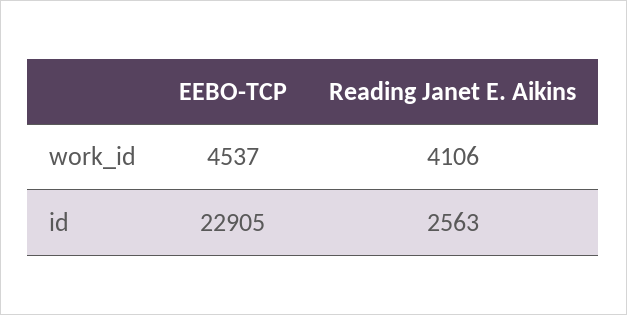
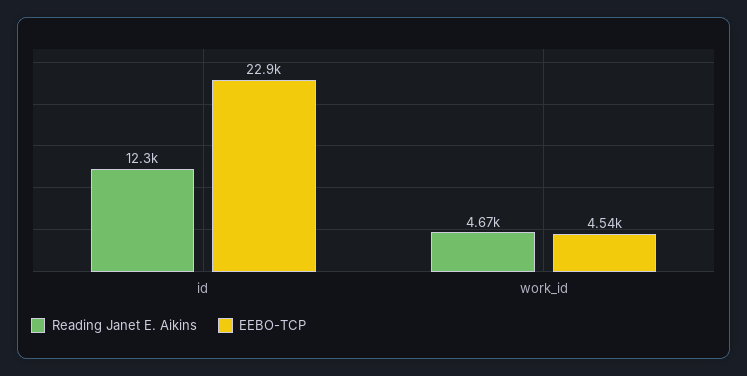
  {
    "EEBO-TCP": {
      "work_id": 4537,
      "id": 22905
    },
    "Reading Janet E. Aikins": {
-     "work_id": 4106,
+     "work_id": 4670,
-     "id": 2563
+     "id": 12300
    }
  }

